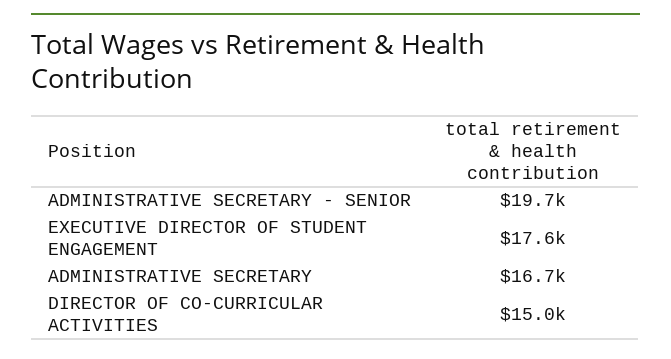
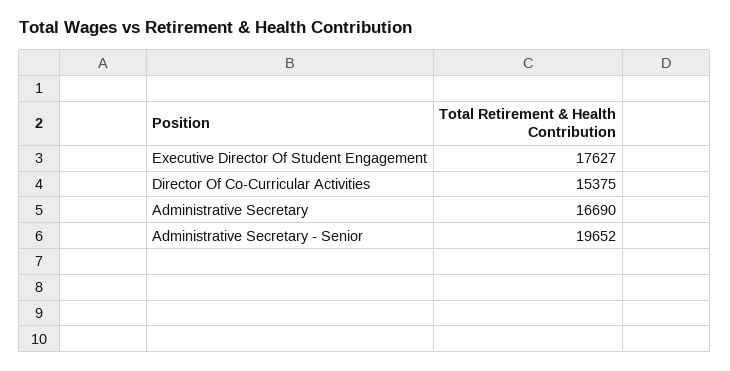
  {
    "ADMINISTRATIVE SECRETARY - SENIOR": 19652,
    "EXECUTIVE DIRECTOR OF STUDENT ENGAGEMENT": 17627,
    "ADMINISTRATIVE SECRETARY": 16690,
-   "DIRECTOR OF CO-CURRICULAR ACTIVITIES": 15000
+   "DIRECTOR OF CO-CURRICULAR ACTIVITIES": 15375
  }

